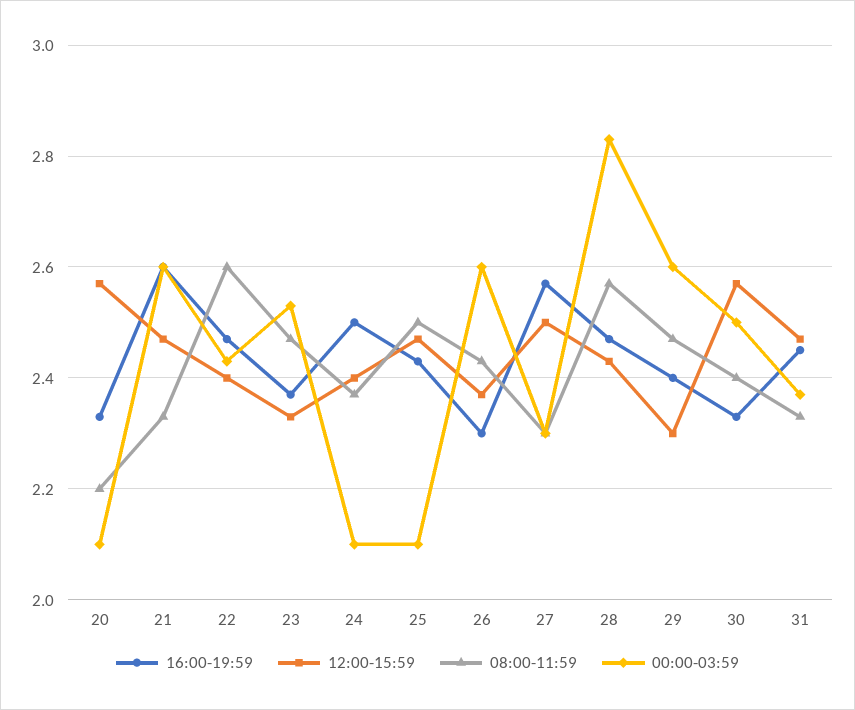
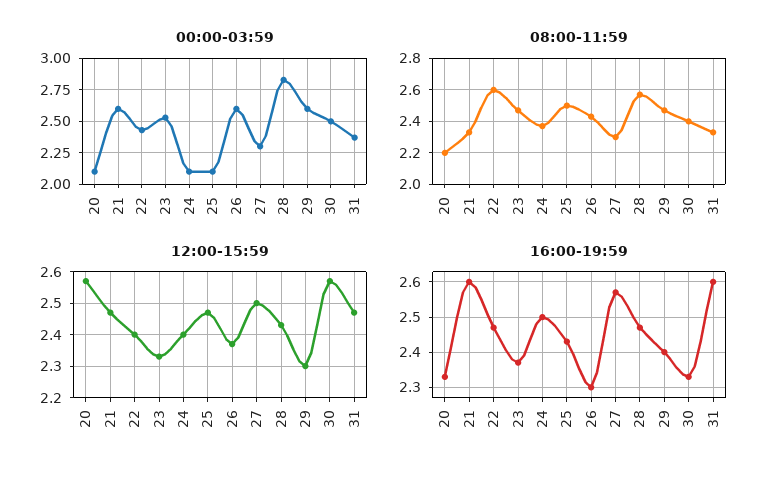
  {
    "16:00-19:59": {
      "20": 2.35,
      "21": 2.6,
      "22": 2.45,
      "23": 2.35,
      "24": 2.5,
      "25": 2.45,
      "26": 2.3,
      "27": 2.55,
      "28": 2.45,
      "29": 2.4,
      "30": 2.35,
-     "31": 2.45
+     "31": 2.6
    },
    "12:00-15:59": {
      "20": 2.55,
      "21": 2.45,
      "22": 2.4,
      "23": 2.35,
      "24": 2.4,
      "25": 2.45,
      "26": 2.35,
      "27": 2.5,
      "28": 2.45,
      "29": 2.3,
      "30": 2.55,
      "31": 2.45
    },
    "08:00-11:59": {
      "20": 2.2,
      "21": 2.35,
      "22": 2.6,
      "23": 2.45,
      "24": 2.35,
      "25": 2.5,
      "26": 2.45,
      "27": 2.3,
      "28": 2.55,
      "29": 2.45,
      "30": 2.4,
      "31": 2.35
    },
    "00:00-03:59": {
      "20": 2.1,
      "21": 2.6,
      "22": 2.45,
      "23": 2.55,
      "24": 2.1,
      "25": 2.1,
      "26": 2.6,
      "27": 2.3,
      "28": 2.85,
      "29": 2.6,
      "30": 2.5,
      "31": 2.35
    }
  }

